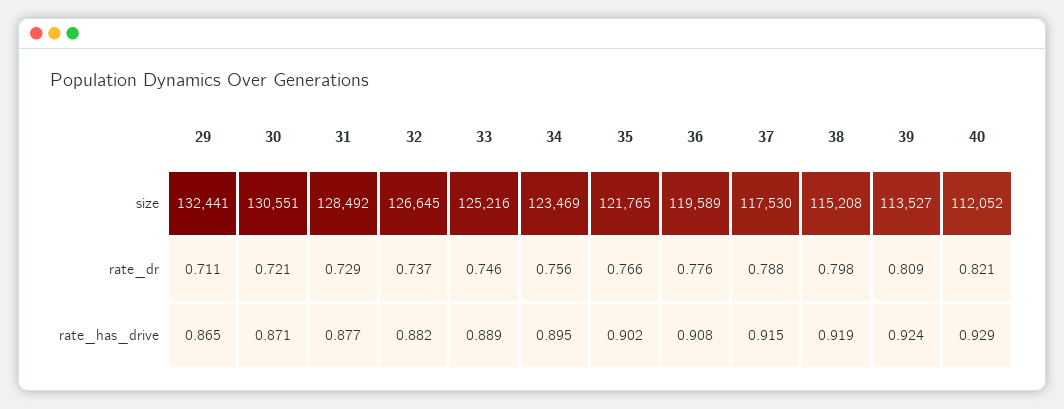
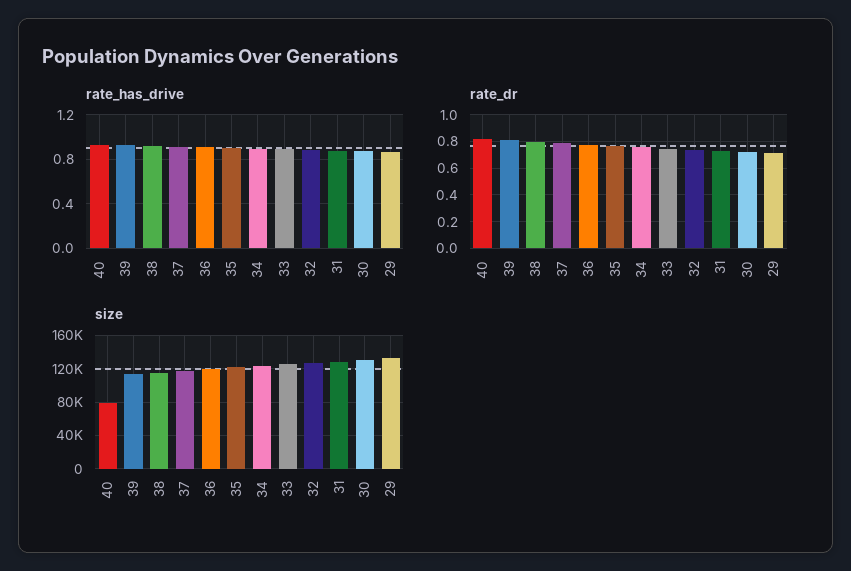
  {
    "size": {
      "29": 132441,
      "30": 130551,
      "31": 128492,
      "32": 126645,
      "33": 125216,
      "34": 123469,
      "35": 121765,
      "36": 119589,
      "37": 117530,
      "38": 115208,
      "39": 113527,
-     "40": 112052
+     "40": 80000
    },
    "rate_dr": {
      "29": 0.711,
      "30": 0.721,
      "31": 0.729,
      "32": 0.737,
      "33": 0.746,
      "34": 0.756,
      "35": 0.766,
      "36": 0.776,
      "37": 0.788,
      "38": 0.798,
      "39": 0.809,
      "40": 0.821
    },
    "rate_has_drive": {
      "29": 0.865,
      "30": 0.871,
      "31": 0.877,
      "32": 0.882,
      "33": 0.889,
      "34": 0.895,
      "35": 0.902,
      "36": 0.908,
      "37": 0.915,
      "38": 0.919,
      "39": 0.924,
      "40": 0.929
    }
  }

